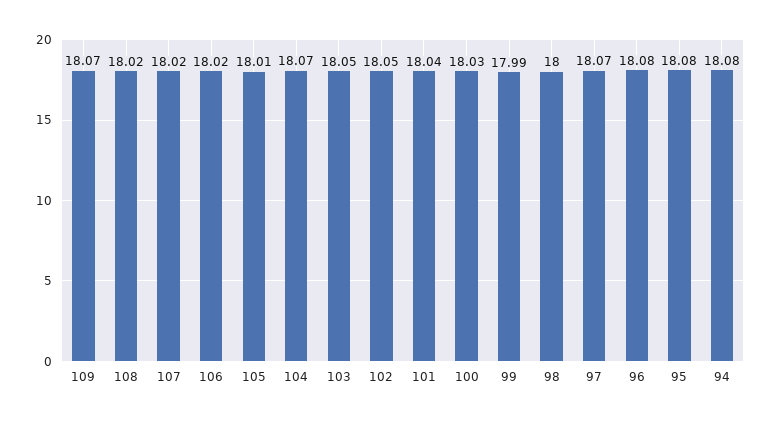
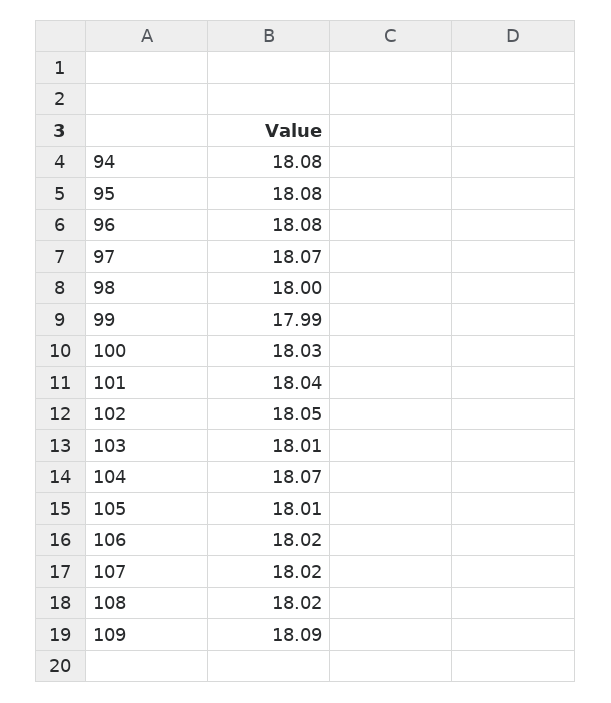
  {
-   "109": 18.07,
+   "109": 18.09,
    "108": 18.02,
    "107": 18.02,
    "106": 18.02,
    "105": 18.01,
    "104": 18.07,
-   "103": 18.05,
+   "103": 18.01,
    "102": 18.05,
    "101": 18.04,
    "100": 18.03,
    "99": 17.99,
    "98": 18,
    "97": 18.07,
    "96": 18.08,
    "95": 18.08,
    "94": 18.08
  }

